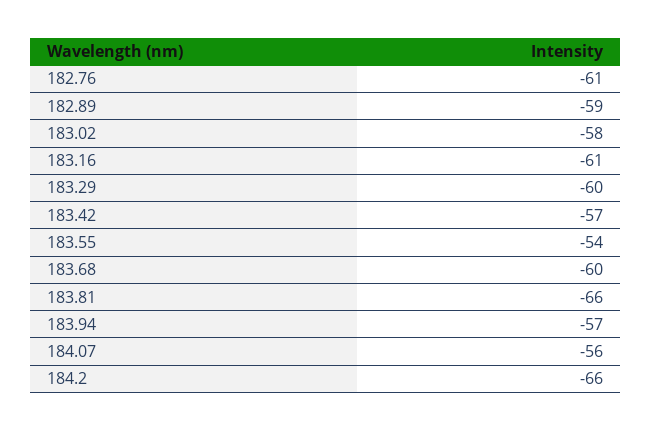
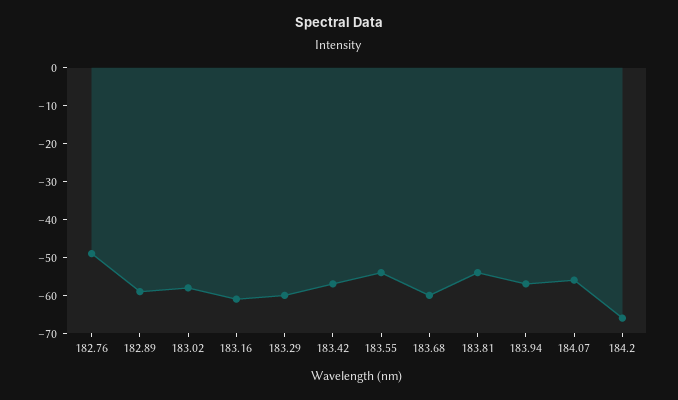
  {
-   "182.76": -61,
+   "182.76": -50,
    "182.89": -59,
    "183.02": -58,
    "183.16": -61,
    "183.29": -60,
    "183.42": -57,
    "183.55": -54,
    "183.68": -60,
-   "183.81": -66,
+   "183.81": -55,
    "183.94": -57,
    "184.07": -56,
    "184.2": -66
  }

